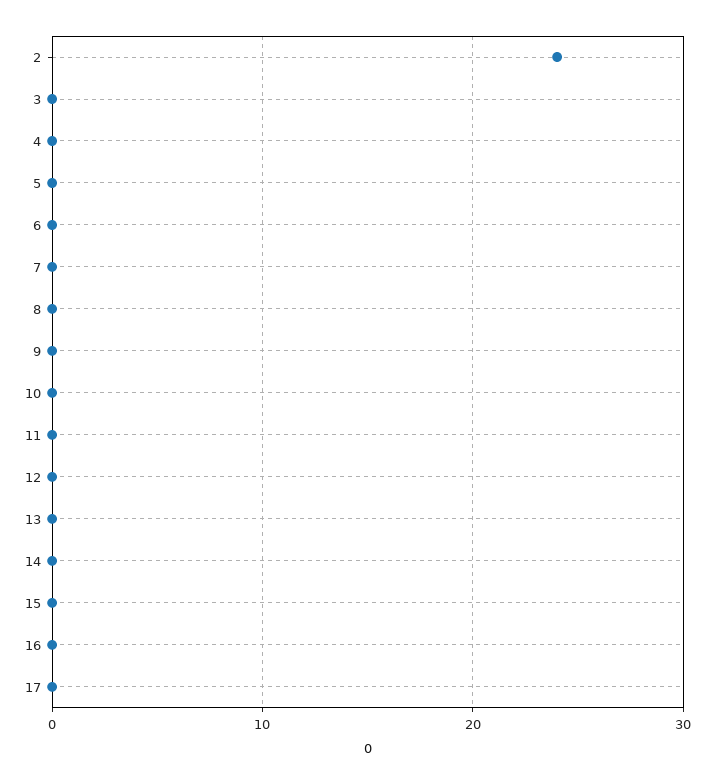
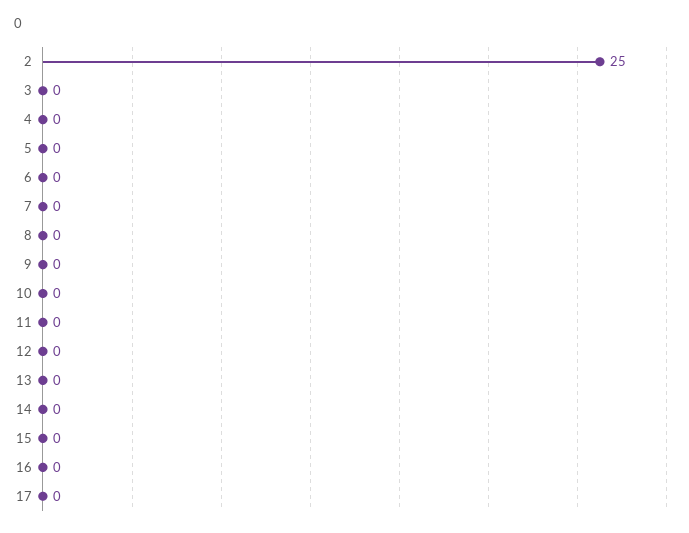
  {
-   "2": 24,
+   "2": 25,
    "3": 0,
    "4": 0,
    "5": 0,
    "6": 0,
    "7": 0,
    "8": 0,
    "9": 0,
    "10": 0,
    "11": 0,
    "12": 0,
    "13": 0,
    "14": 0,
    "15": 0,
    "16": 0,
    "17": 0
  }

